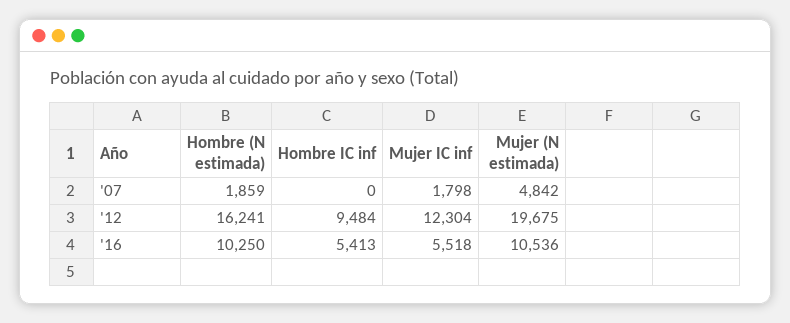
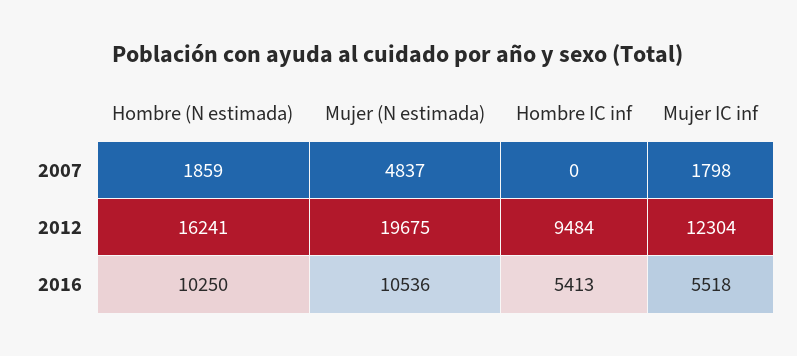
  {
    "Hombre (N estimada)": {
      "'07": 1859,
      "'12": 16241,
      "'16": 10250
    },
    "Hombre IC inf": {
      "'07": 0,
      "'12": 9484,
      "'16": 5413
    },
    "Mujer IC inf": {
      "'07": 1798,
      "'12": 12304,
      "'16": 5518
    },
    "Mujer (N estimada)": {
-     "'07": 4842,
+     "'07": 4837,
      "'12": 19675,
      "'16": 10536
    }
  }

